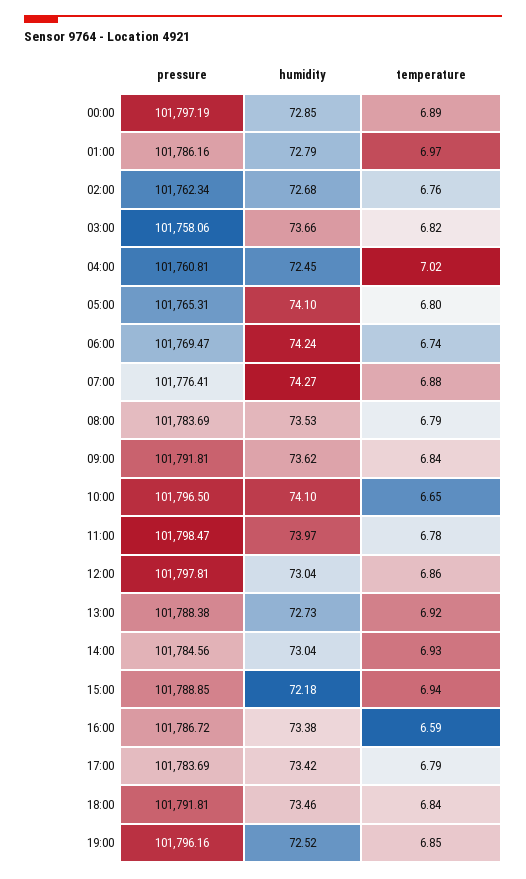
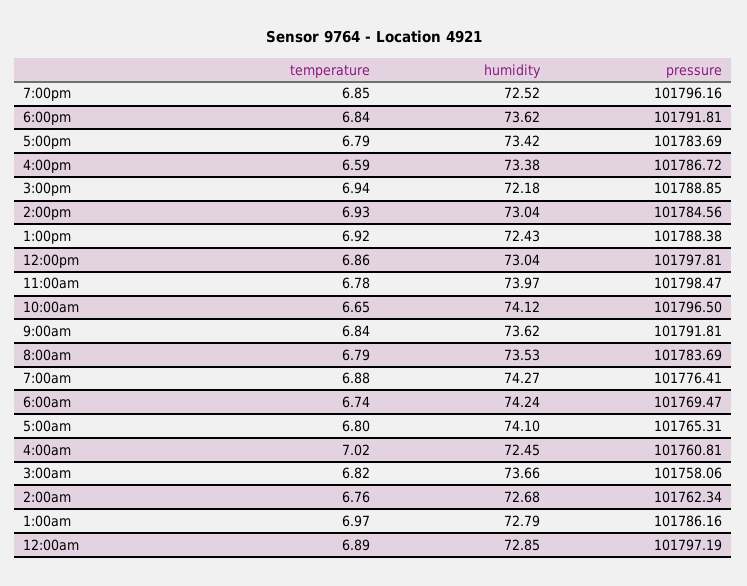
  {
    "pressure": {
      "00:00": 101797.19,
      "01:00": 101786.16,
      "02:00": 101762.34,
      "03:00": 101758.06,
      "04:00": 101760.81,
      "05:00": 101765.31,
      "06:00": 101769.47,
      "07:00": 101776.41,
      "08:00": 101783.69,
      "09:00": 101791.81,
      "10:00": 101796.5,
      "11:00": 101798.47,
      "12:00": 101797.81,
      "13:00": 101788.38,
      "14:00": 101784.56,
      "15:00": 101788.85,
      "16:00": 101786.72,
      "17:00": 101783.69,
      "18:00": 101791.81,
      "19:00": 101796.16
    },
    "humidity": {
      "00:00": 72.85,
      "01:00": 72.79,
      "02:00": 72.68,
      "03:00": 73.66,
      "04:00": 72.45,
      "05:00": 74.1,
      "06:00": 74.24,
      "07:00": 74.27,
      "08:00": 73.53,
      "09:00": 73.62,
-     "10:00": 74.1,
+     "10:00": 74.12,
      "11:00": 73.97,
      "12:00": 73.04,
-     "13:00": 72.73,
+     "13:00": 72.43,
      "14:00": 73.04,
      "15:00": 72.18,
      "16:00": 73.38,
      "17:00": 73.42,
-     "18:00": 73.46,
+     "18:00": 73.62,
      "19:00": 72.52
    },
    "temperature": {
      "00:00": 6.89,
      "01:00": 6.97,
      "02:00": 6.76,
      "03:00": 6.82,
      "04:00": 7.02,
      "05:00": 6.8,
      "06:00": 6.74,
      "07:00": 6.88,
      "08:00": 6.79,
      "09:00": 6.84,
      "10:00": 6.65,
      "11:00": 6.78,
      "12:00": 6.86,
      "13:00": 6.92,
      "14:00": 6.93,
      "15:00": 6.94,
      "16:00": 6.59,
      "17:00": 6.79,
      "18:00": 6.84,
      "19:00": 6.85
    }
  }

